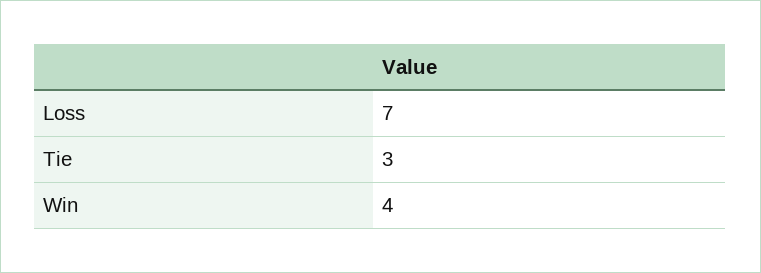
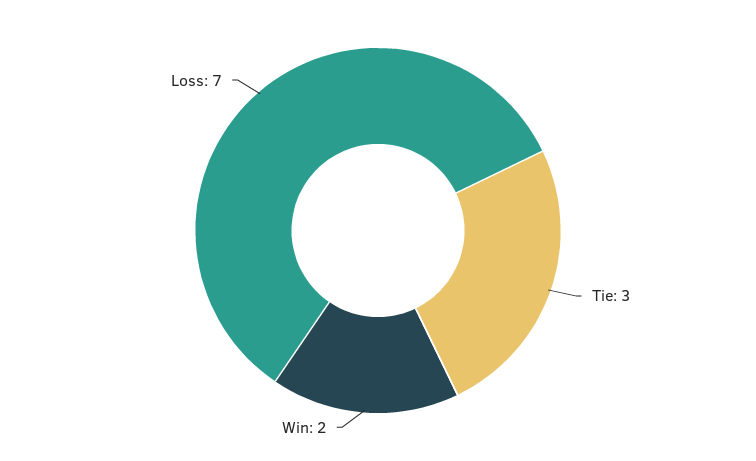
  {
    "Loss": 7,
    "Tie": 3,
-   "Win": 4
+   "Win": 2
  }

